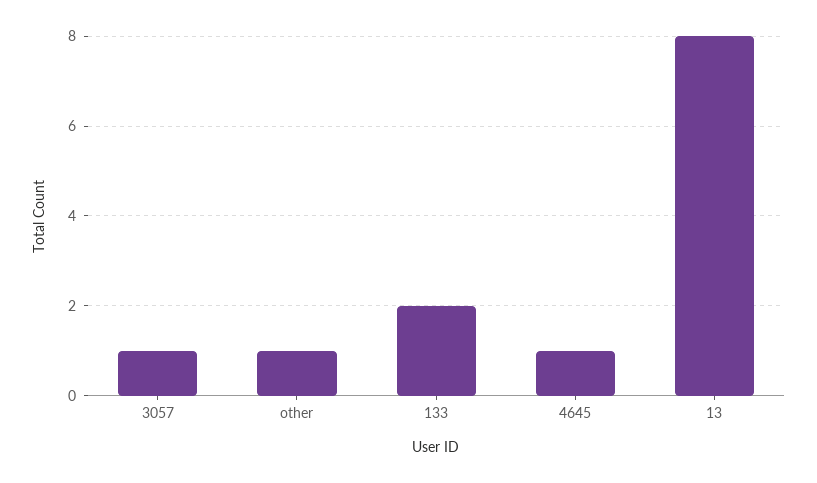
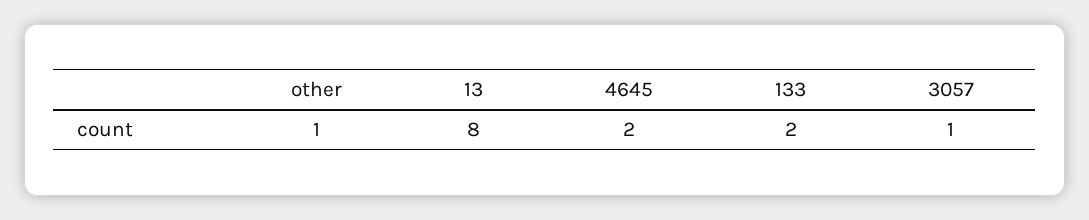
  {
    "3057": 1,
    "other": 1,
    "133": 2,
-   "4645": 1,
+   "4645": 2,
    "13": 8
  }

